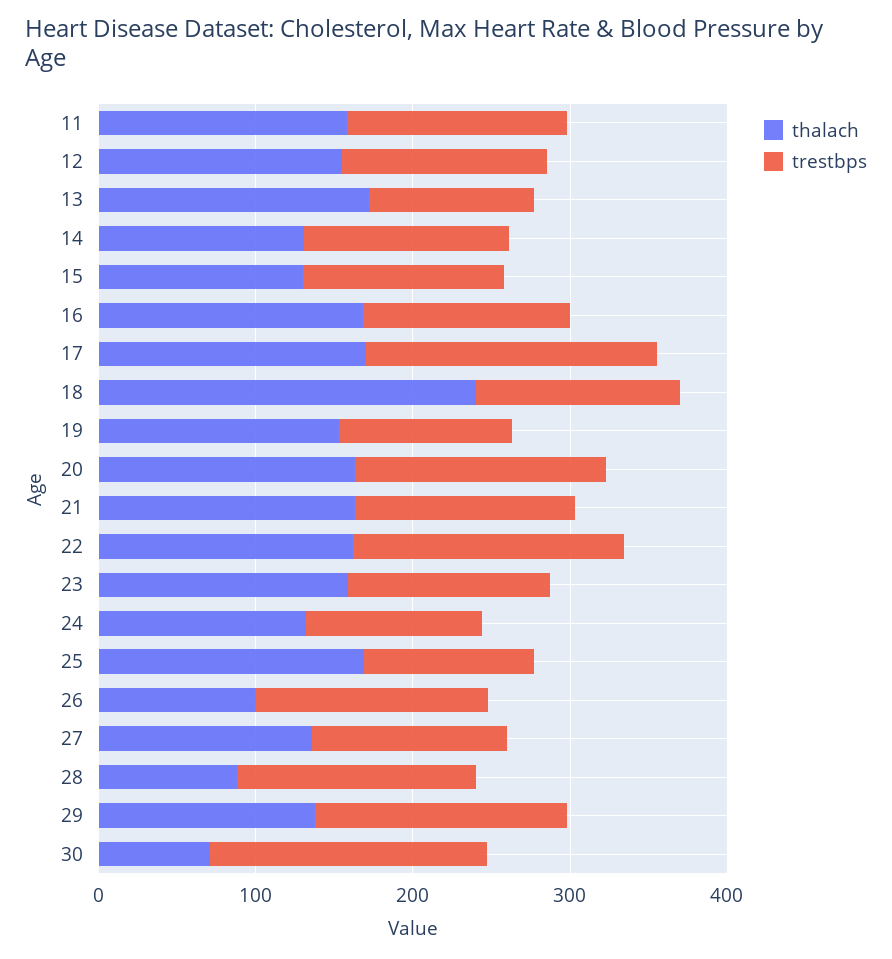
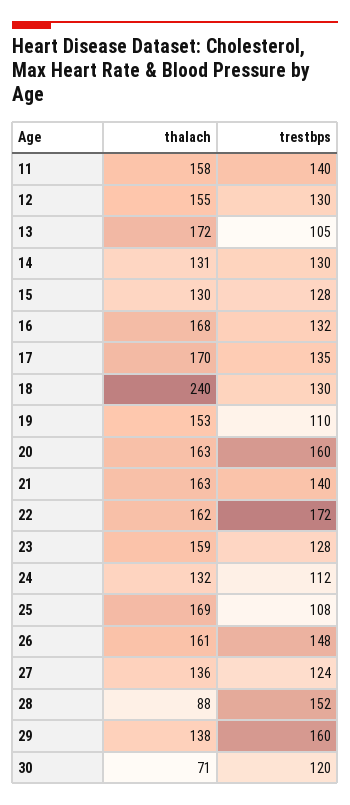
  {
    "thalach": {
      "11": 158,
      "12": 155,
      "13": 172,
      "14": 131,
      "15": 130,
      "16": 168,
      "17": 170,
      "18": 240,
      "19": 153,
      "20": 163,
      "21": 163,
      "22": 162,
      "23": 159,
      "24": 132,
      "25": 169,
-     "26": 100,
+     "26": 161,
      "27": 136,
      "28": 88,
      "29": 138,
      "30": 71
    },
    "trestbps": {
      "11": 140,
      "12": 130,
      "13": 105,
      "14": 130,
      "15": 128,
      "16": 132,
-     "17": 180,
+     "17": 135,
      "18": 130,
      "19": 110,
      "20": 160,
      "21": 140,
      "22": 172,
      "23": 128,
      "24": 112,
      "25": 108,
      "26": 148,
      "27": 124,
      "28": 152,
      "29": 160,
-     "30": 180
+     "30": 120
    }
  }

